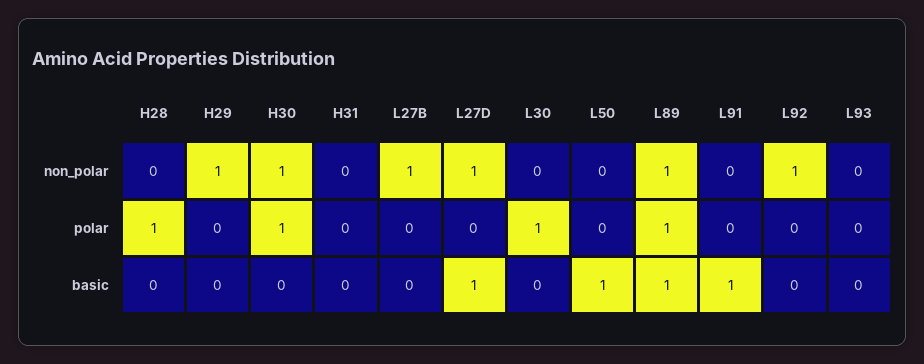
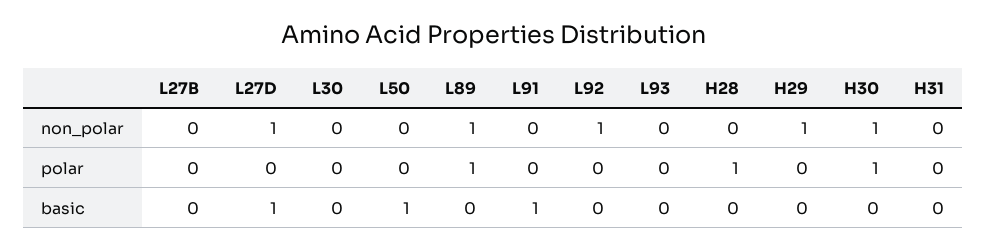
  {
    "H28": {
      "non_polar": 0,
      "polar": 1,
      "basic": 0
    },
    "H29": {
      "non_polar": 1,
      "polar": 0,
      "basic": 0
    },
    "H30": {
      "non_polar": 1,
      "polar": 1,
      "basic": 0
    },
    "H31": {
      "non_polar": 0,
      "polar": 0,
      "basic": 0
    },
    "L27B": {
-     "non_polar": 1,
+     "non_polar": 0,
      "polar": 0,
      "basic": 0
    },
    "L27D": {
      "non_polar": 1,
      "polar": 0,
      "basic": 1
    },
    "L30": {
      "non_polar": 0,
-     "polar": 1,
+     "polar": 0,
      "basic": 0
    },
    "L50": {
      "non_polar": 0,
      "polar": 0,
      "basic": 1
    },
    "L89": {
      "non_polar": 1,
      "polar": 1,
-     "basic": 1
+     "basic": 0
    },
    "L91": {
      "non_polar": 0,
      "polar": 0,
      "basic": 1
    },
    "L92": {
      "non_polar": 1,
      "polar": 0,
      "basic": 0
    },
    "L93": {
      "non_polar": 0,
      "polar": 0,
      "basic": 0
    }
  }

